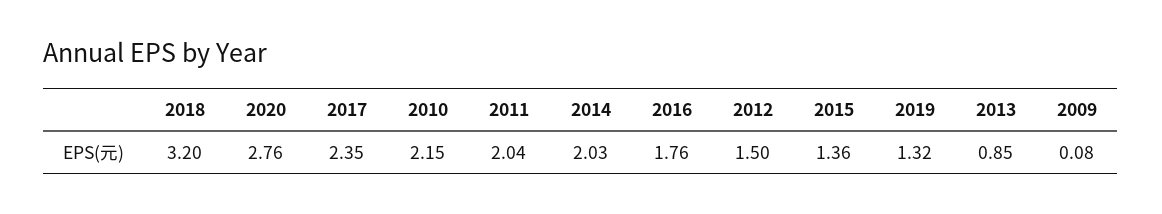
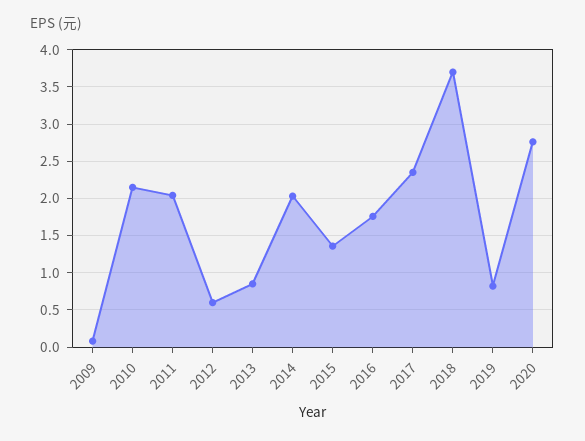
  {
-   "2018": 3.2,
+   "2018": 3.7,
    "2020": 2.76,
    "2017": 2.35,
    "2010": 2.15,
    "2011": 2.04,
    "2014": 2.03,
    "2016": 1.76,
-   "2012": 1.5,
+   "2012": 0.6,
    "2015": 1.36,
-   "2019": 1.32,
+   "2019": 0.8,
    "2013": 0.85,
    "2009": 0.08
  }

